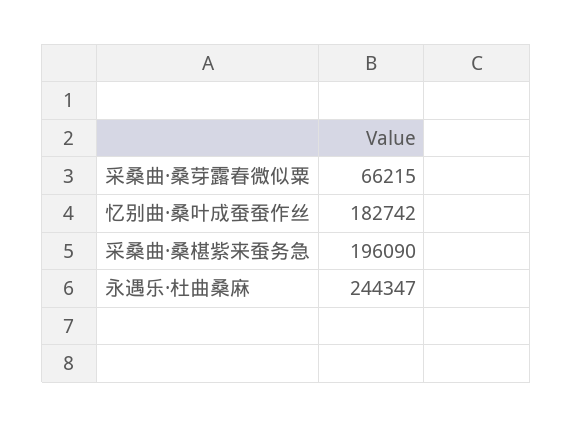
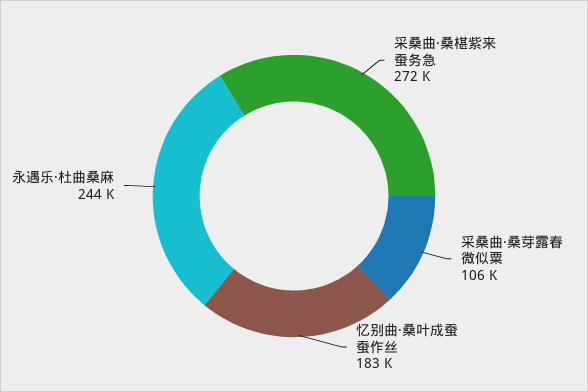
  {
-   "采桑曲·桑芽露春微似粟": 66215,
+   "采桑曲·桑芽露春微似粟": 106000,
    "忆别曲·桑叶成蚕蚕作丝": 182742,
-   "采桑曲·桑椹紫来蚕务急": 196090,
+   "采桑曲·桑椹紫来蚕务急": 272000,
    "永遇乐·杜曲桑麻": 244347
  }

